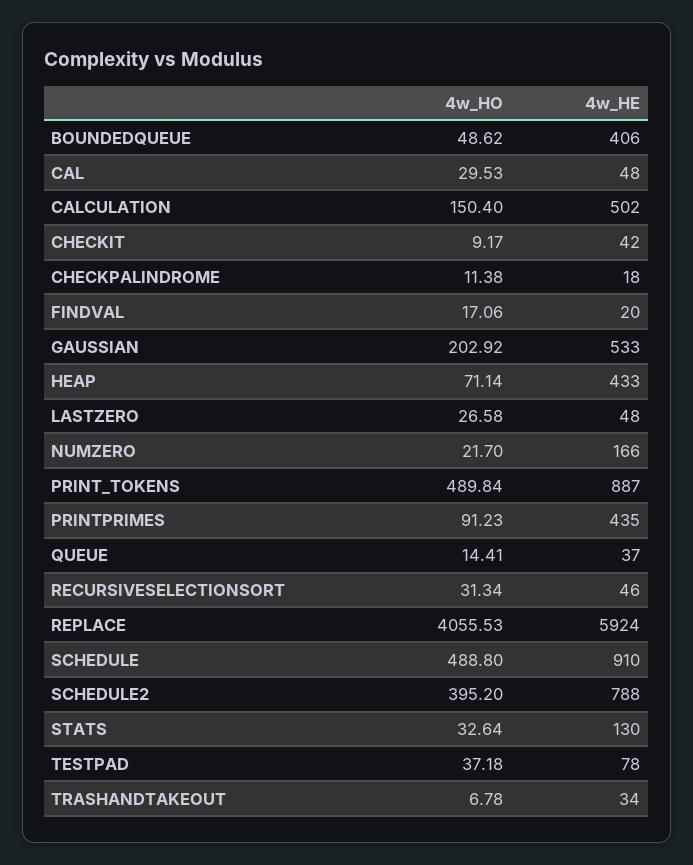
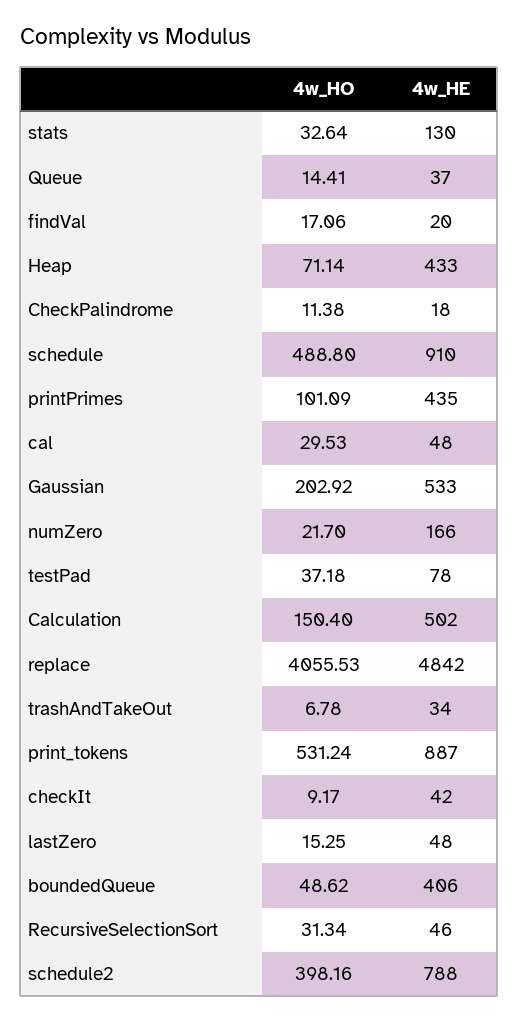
  {
    "4w_HO": {
      "BOUNDEDQUEUE": 48.62,
      "CAL": 29.53,
      "CALCULATION": 150.4,
      "CHECKIT": 9.17,
      "CHECKPALINDROME": 11.38,
      "FINDVAL": 17.06,
      "GAUSSIAN": 202.92,
      "HEAP": 71.14,
-     "LASTZERO": 26.58,
+     "LASTZERO": 15.25,
      "NUMZERO": 21.7,
-     "PRINT_TOKENS": 489.84,
+     "PRINT_TOKENS": 531.24,
-     "PRINTPRIMES": 91.23,
+     "PRINTPRIMES": 101.09,
      "QUEUE": 14.41,
      "RECURSIVESELECTIONSORT": 31.34,
      "REPLACE": 4055.53,
      "SCHEDULE": 488.8,
-     "SCHEDULE2": 395.2,
+     "SCHEDULE2": 398.16,
      "STATS": 32.64,
      "TESTPAD": 37.18,
      "TRASHANDTAKEOUT": 6.78
    },
    "4w_HE": {
      "BOUNDEDQUEUE": 406,
      "CAL": 48,
      "CALCULATION": 502,
      "CHECKIT": 42,
      "CHECKPALINDROME": 18,
      "FINDVAL": 20,
      "GAUSSIAN": 533,
      "HEAP": 433,
      "LASTZERO": 48,
      "NUMZERO": 166,
      "PRINT_TOKENS": 887,
      "PRINTPRIMES": 435,
      "QUEUE": 37,
      "RECURSIVESELECTIONSORT": 46,
-     "REPLACE": 5924,
+     "REPLACE": 4842,
      "SCHEDULE": 910,
      "SCHEDULE2": 788,
      "STATS": 130,
      "TESTPAD": 78,
      "TRASHANDTAKEOUT": 34
    }
  }

